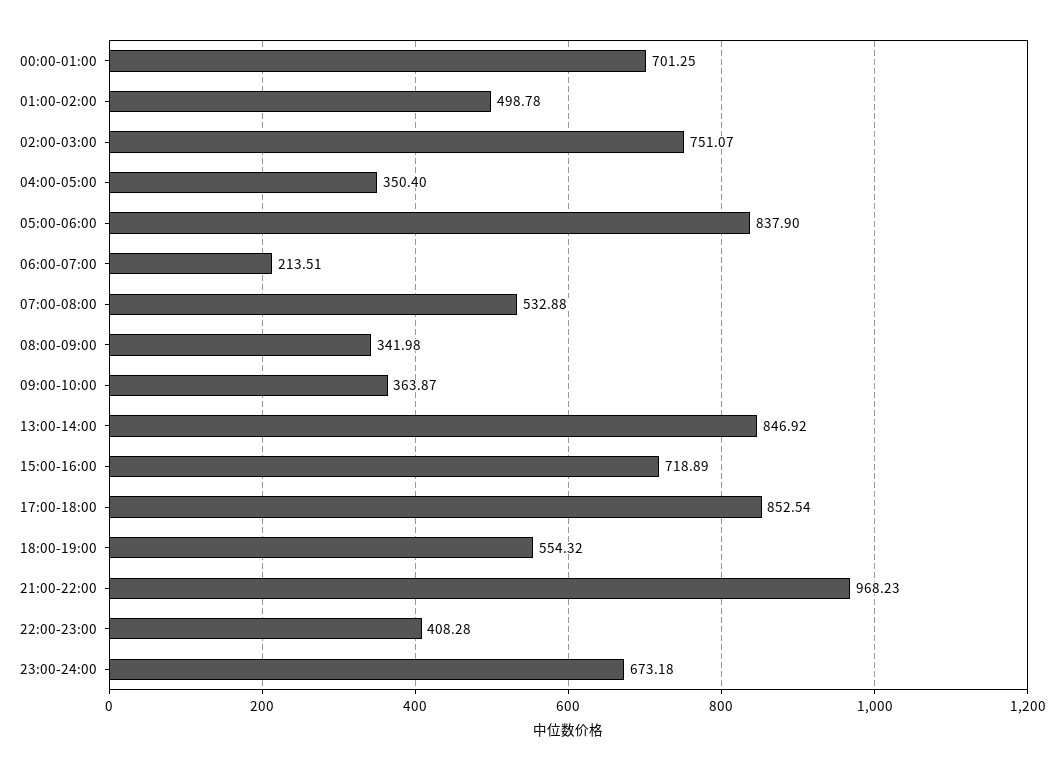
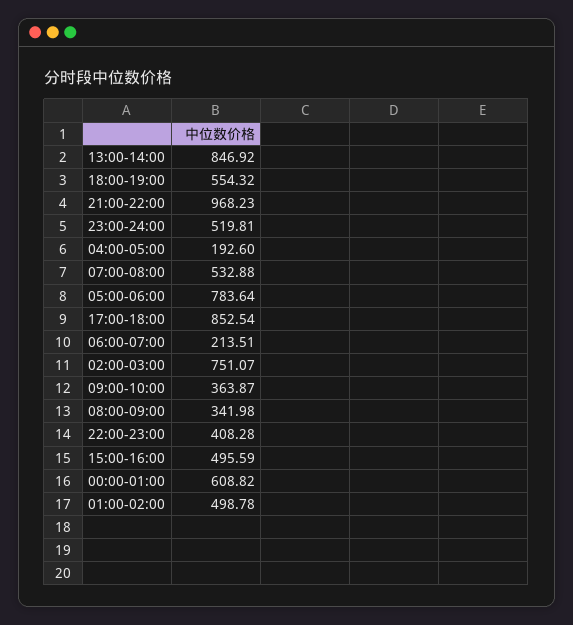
  {
-   "00:00-01:00": 701.25,
+   "00:00-01:00": 608.82,
    "01:00-02:00": 498.78,
    "02:00-03:00": 751.07,
-   "04:00-05:00": 350.4,
+   "04:00-05:00": 192.6,
-   "05:00-06:00": 837.9,
+   "05:00-06:00": 783.64,
    "06:00-07:00": 213.51,
    "07:00-08:00": 532.88,
    "08:00-09:00": 341.98,
    "09:00-10:00": 363.87,
    "13:00-14:00": 846.92,
-   "15:00-16:00": 718.89,
+   "15:00-16:00": 495.59,
    "17:00-18:00": 852.54,
    "18:00-19:00": 554.32,
    "21:00-22:00": 968.23,
    "22:00-23:00": 408.28,
-   "23:00-24:00": 673.18
+   "23:00-24:00": 519.81
  }

